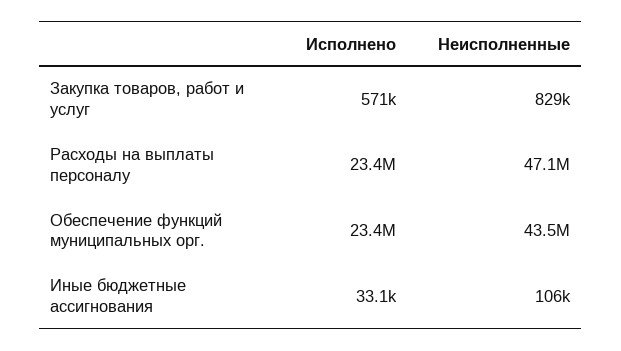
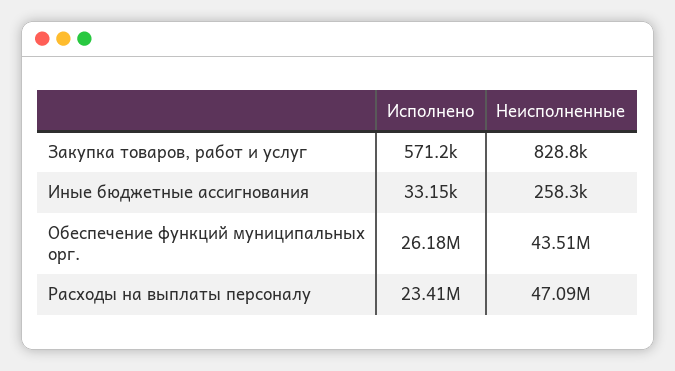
  {
    "Исполнено": {
      "Закупка товаров, работ и услуг": 571200,
      "Расходы на выплаты персоналу": 23410000,
-     "Обеспечение функций муниципальных орг.": 23400000,
+     "Обеспечение функций муниципальных орг.": 26180000,
      "Иные бюджетные ассигнования": 33150
    },
    "Неисполненные": {
      "Закупка товаров, работ и услуг": 828800,
      "Расходы на выплаты персоналу": 47090000,
      "Обеспечение функций муниципальных орг.": 43510000,
-     "Иные бюджетные ассигнования": 106000
+     "Иные бюджетные ассигнования": 258300
    }
  }

